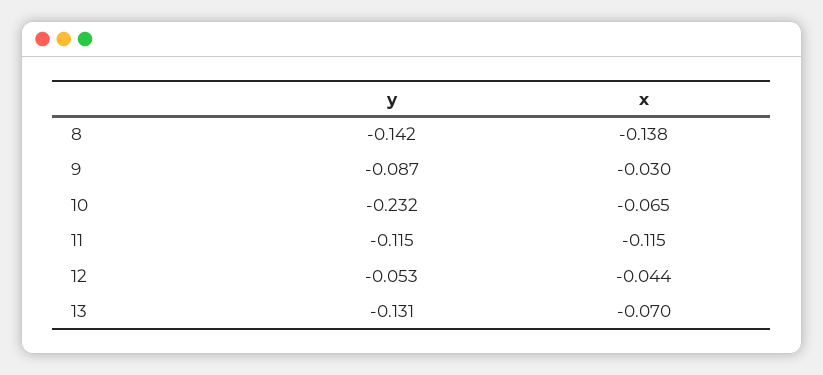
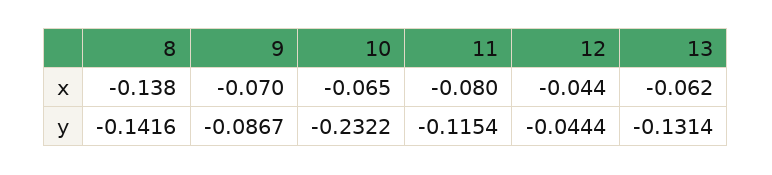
  {
    "y": {
      "8": -0.1416,
      "9": -0.0867,
      "10": -0.2322,
      "11": -0.1154,
-     "12": -0.053,
+     "12": -0.0444,
      "13": -0.1314
    },
    "x": {
      "8": -0.138,
-     "9": -0.03,
+     "9": -0.07,
      "10": -0.065,
-     "11": -0.115,
+     "11": -0.08,
      "12": -0.044,
-     "13": -0.07
+     "13": -0.062
    }
  }

